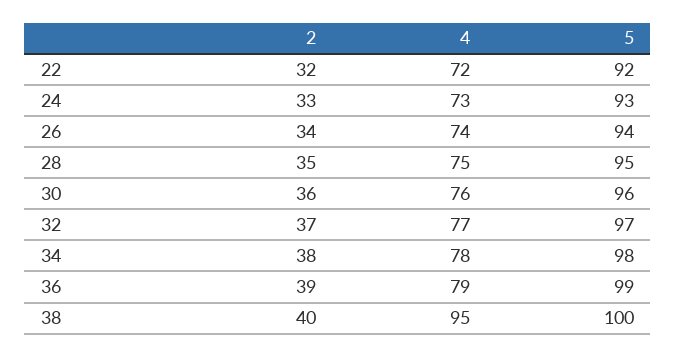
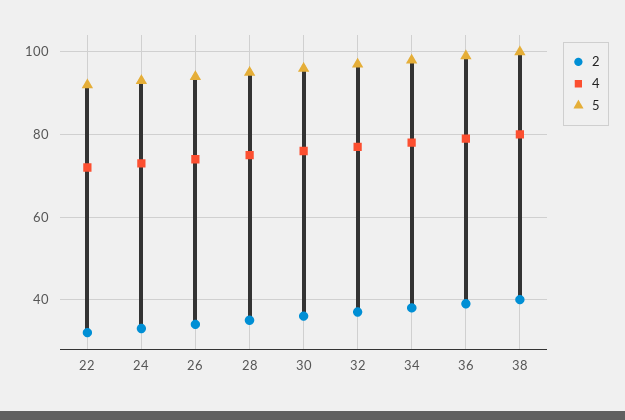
  {
    "2": {
      "22": 32,
      "24": 33,
      "26": 34,
      "28": 35,
      "30": 36,
      "32": 37,
      "34": 38,
      "36": 39,
      "38": 40
    },
    "4": {
      "22": 72,
      "24": 73,
      "26": 74,
      "28": 75,
      "30": 76,
      "32": 77,
      "34": 78,
      "36": 79,
-     "38": 95
+     "38": 80
    },
    "5": {
      "22": 92,
      "24": 93,
      "26": 94,
      "28": 95,
      "30": 96,
      "32": 97,
      "34": 98,
      "36": 99,
      "38": 100
    }
  }

